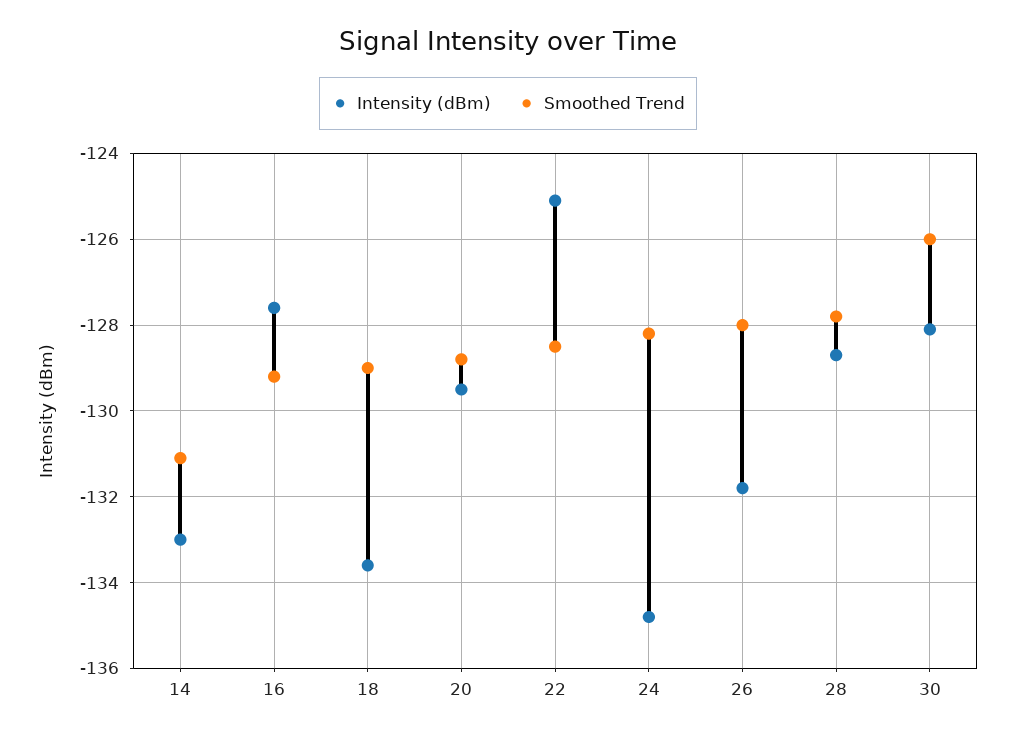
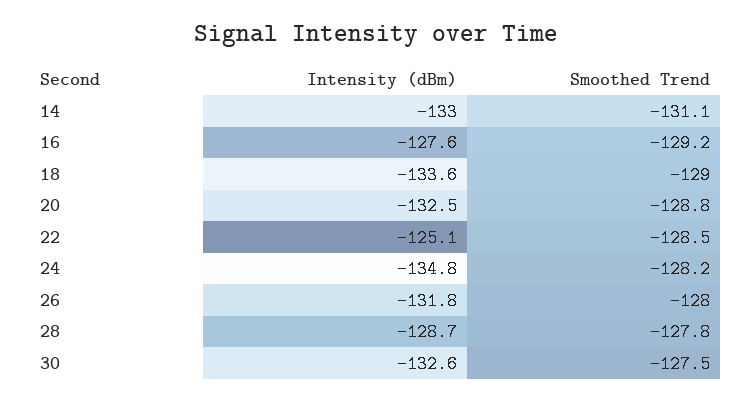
  {
    "Intensity (dBm)": {
      "14": -133,
      "16": -127.6,
      "18": -133.6,
-     "20": -129.5,
+     "20": -132.5,
      "22": -125.1,
      "24": -134.8,
      "26": -131.8,
      "28": -128.7,
-     "30": -128
+     "30": -132.6
    },
    "Smoothed Trend": {
      "14": -131.1,
      "16": -129.2,
      "18": -129,
      "20": -128.8,
      "22": -128.5,
      "24": -128.2,
      "26": -128,
      "28": -127.8,
-     "30": -126
+     "30": -127.5
    }
  }

